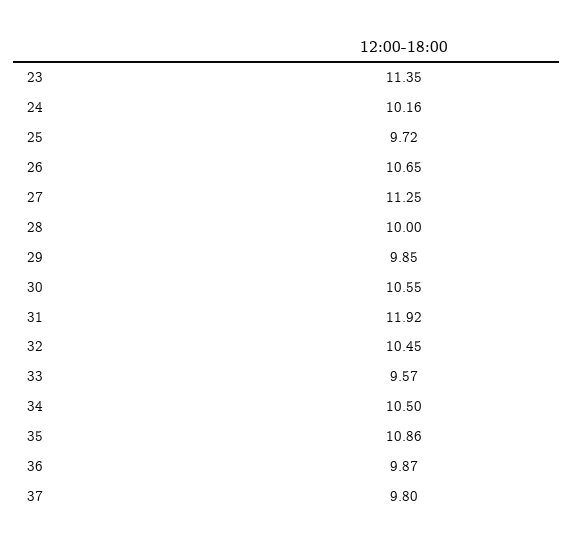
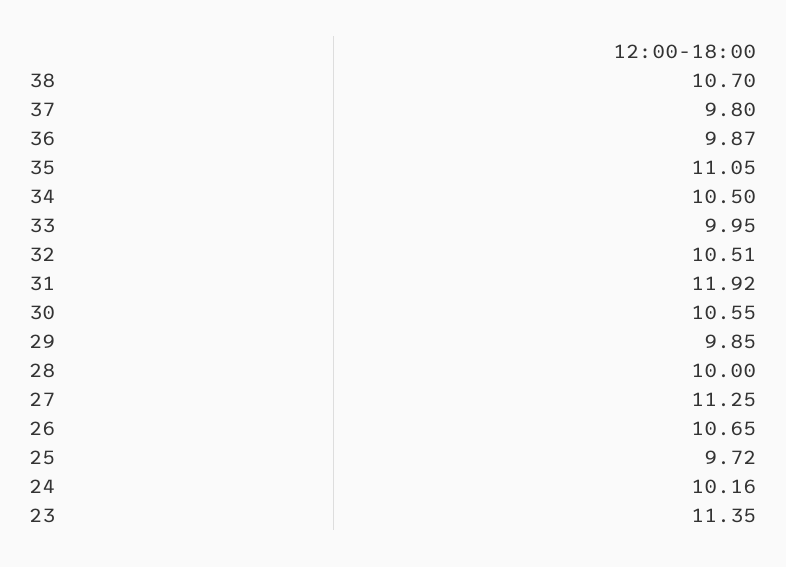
  {
    "23": 11.35,
    "24": 10.16,
    "25": 9.72,
    "26": 10.65,
    "27": 11.25,
    "28": 10,
    "29": 9.85,
    "30": 10.55,
    "31": 11.92,
-   "32": 10.45,
+   "32": 10.51,
-   "33": 9.57,
+   "33": 9.95,
    "34": 10.5,
-   "35": 10.86,
+   "35": 11.05,
    "36": 9.87,
-   "37": 9.8
+   "37": 9.8,
+   "38": 10.7
  }

